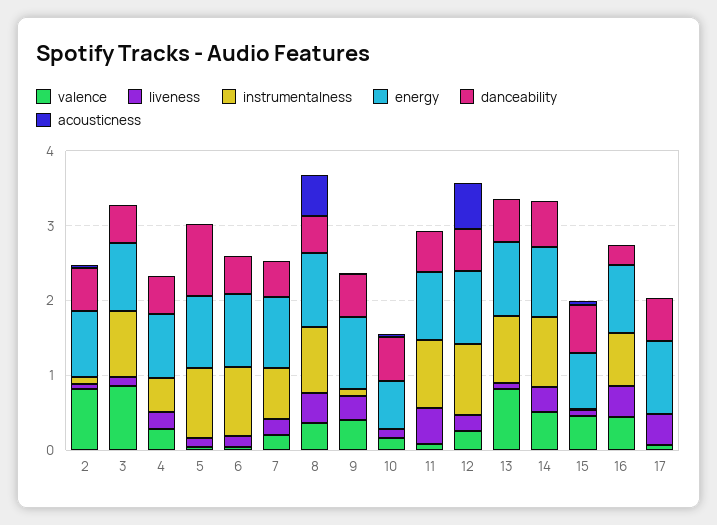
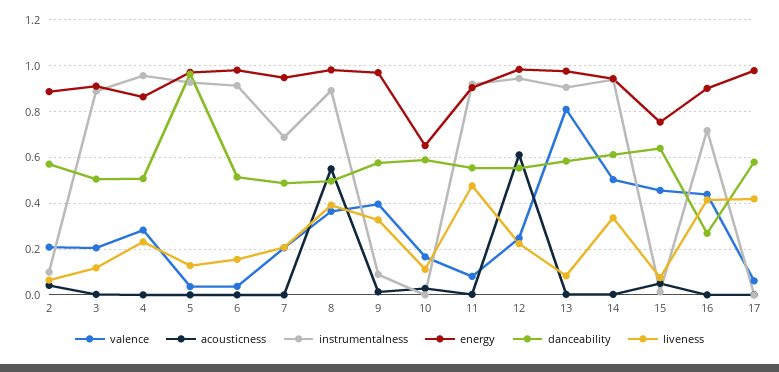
  {
    "valence": {
-     "2": 0.8,
+     "2": 0.2,
-     "3": 0.8,
+     "3": 0.2,
      "4": 0.3,
      "5": 0.05,
      "6": 0.05,
      "7": 0.2,
      "8": 0.35,
      "9": 0.4,
      "10": 0.15,
      "11": 0.1,
      "12": 0.25,
      "13": 0.8,
      "14": 0.5,
      "15": 0.45,
      "16": 0.45,
      "17": 0.05
    },
    "liveness": {
      "2": 0.05,
      "3": 0.1,
      "4": 0.25,
      "5": 0.15,
      "6": 0.15,
      "7": 0.2,
      "8": 0.4,
      "9": 0.35,
      "10": 0.1,
      "11": 0.5,
      "12": 0.2,
      "13": 0.1,
      "14": 0.35,
      "15": 0.1,
      "16": 0.4,
      "17": 0.4
    },
    "instrumentalness": {
      "2": 0.1,
      "3": 0.9,
-     "4": 0.4,
+     "4": 0.95,
      "5": 0.95,
      "6": 0.9,
      "7": 0.7,
      "8": 0.9,
      "9": 0.1,
      "10": 0,
      "11": 0.9,
      "12": 0.95,
      "13": 0.9,
      "14": 0.95,
      "15": 0,
      "16": 0.7,
      "17": 0
    },
    "energy": {
      "2": 0.9,
      "3": 0.9,
      "4": 0.85,
      "5": 0.95,
      "6": 1,
      "7": 0.95,
      "8": 1,
      "9": 0.95,
      "10": 0.65,
      "11": 0.9,
      "12": 1,
      "13": 1,
      "14": 0.95,
      "15": 0.75,
      "16": 0.9,
      "17": 1
    },
    "danceability": {
      "2": 0.55,
      "3": 0.5,
      "4": 0.5,
      "5": 0.95,
      "6": 0.5,
      "7": 0.5,
      "8": 0.5,
      "9": 0.6,
      "10": 0.6,
      "11": 0.55,
      "12": 0.55,
      "13": 0.6,
      "14": 0.6,
      "15": 0.65,
      "16": 0.25,
      "17": 0.6
    },
    "acousticness": {
      "2": 0.05,
      "3": 0,
      "4": 0,
      "5": 0,
      "6": 0,
      "7": 0,
      "8": 0.55,
      "9": 0,
      "10": 0.05,
      "11": 0,
      "12": 0.6,
      "13": 0,
      "14": 0,
      "15": 0.05,
      "16": 0,
      "17": 0
    }
  }

